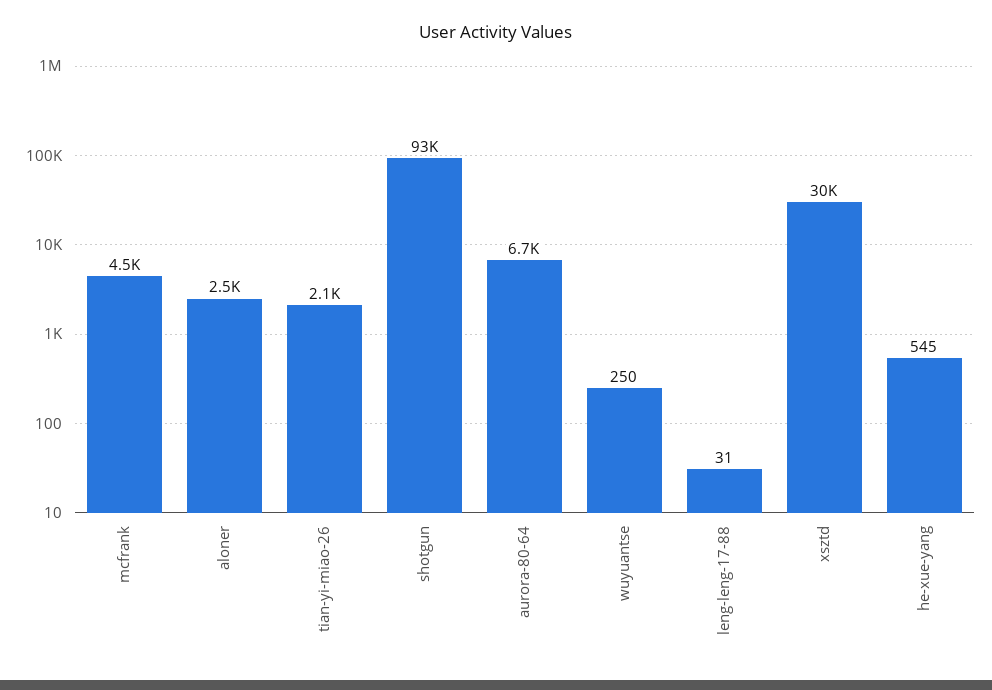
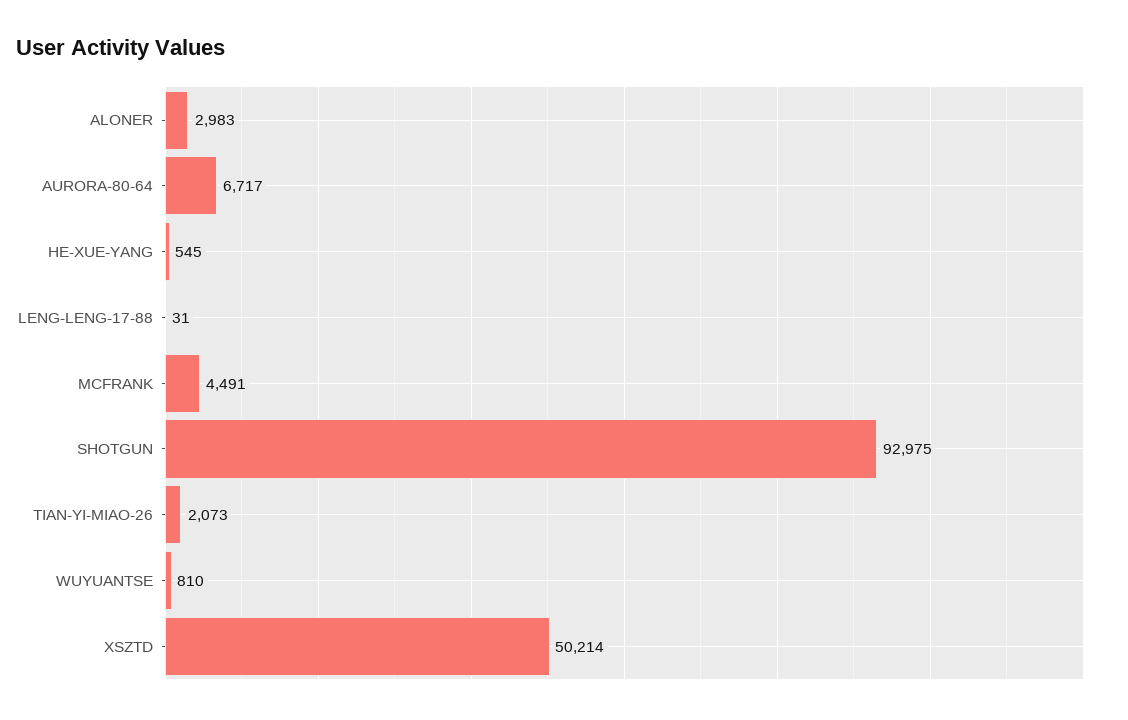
  {
    "mcfrank": 4491,
-   "aloner": 2500,
+   "aloner": 2983,
    "tian-yi-miao-26": 2073,
    "shotgun": 92975,
    "aurora-80-64": 6717,
-   "wuyuantse": 250,
+   "wuyuantse": 810,
    "leng-leng-17-88": 31,
-   "xsztd": 30000,
+   "xsztd": 50214,
    "he-xue-yang": 545
  }

